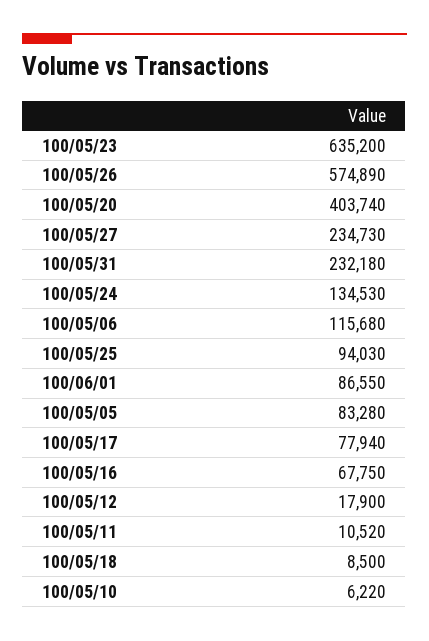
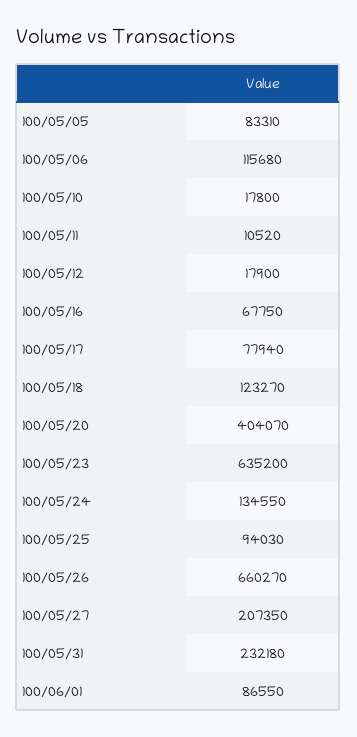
  {
    "100/05/23": 635200,
-   "100/05/26": 574890,
+   "100/05/26": 660270,
-   "100/05/20": 403740,
+   "100/05/20": 404070,
-   "100/05/27": 234730,
+   "100/05/27": 207350,
    "100/05/31": 232180,
-   "100/05/24": 134530,
+   "100/05/24": 134550,
    "100/05/06": 115680,
    "100/05/25": 94030,
    "100/06/01": 86550,
-   "100/05/05": 83280,
+   "100/05/05": 83310,
    "100/05/17": 77940,
    "100/05/16": 67750,
    "100/05/12": 17900,
    "100/05/11": 10520,
-   "100/05/18": 8500,
+   "100/05/18": 123270,
-   "100/05/10": 6220
+   "100/05/10": 17800
  }

